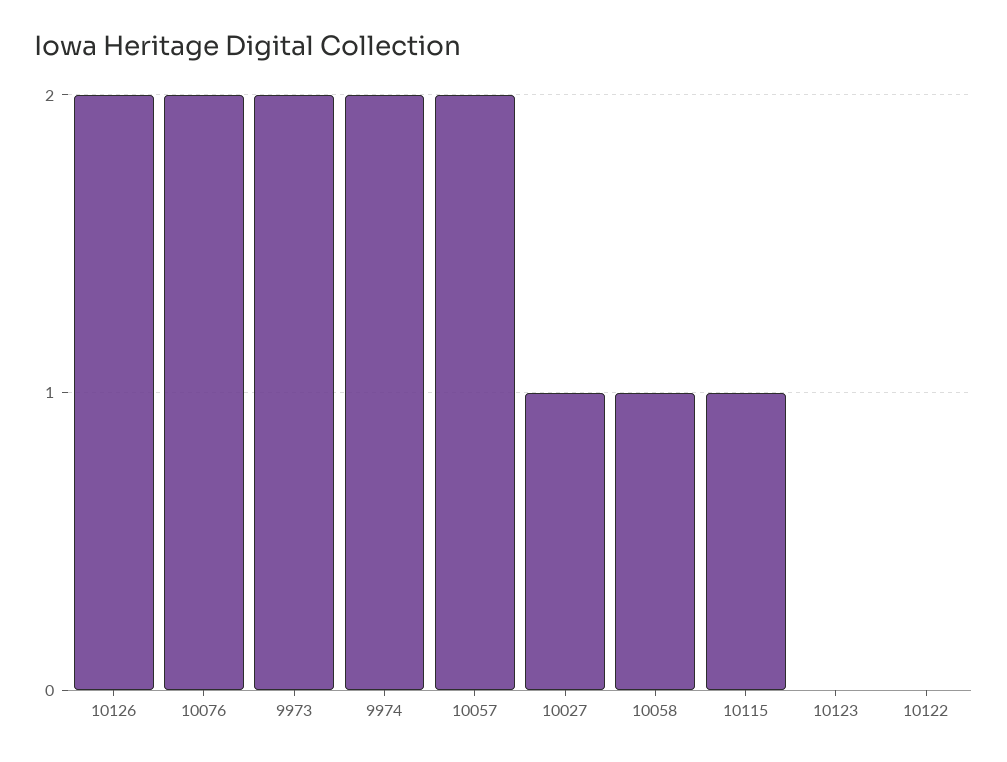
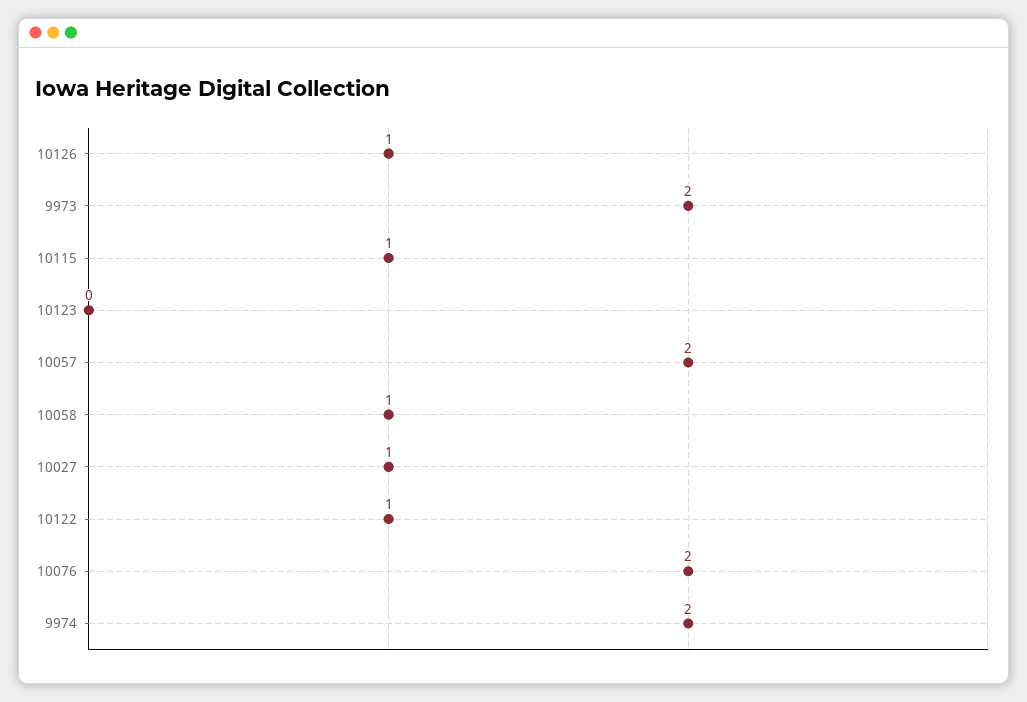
  {
-   "10126": 2,
+   "10126": 1,
    "10076": 2,
    "9973": 2,
    "9974": 2,
    "10057": 2,
    "10027": 1,
    "10058": 1,
    "10115": 1,
    "10123": 0,
-   "10122": 0
+   "10122": 1
  }

